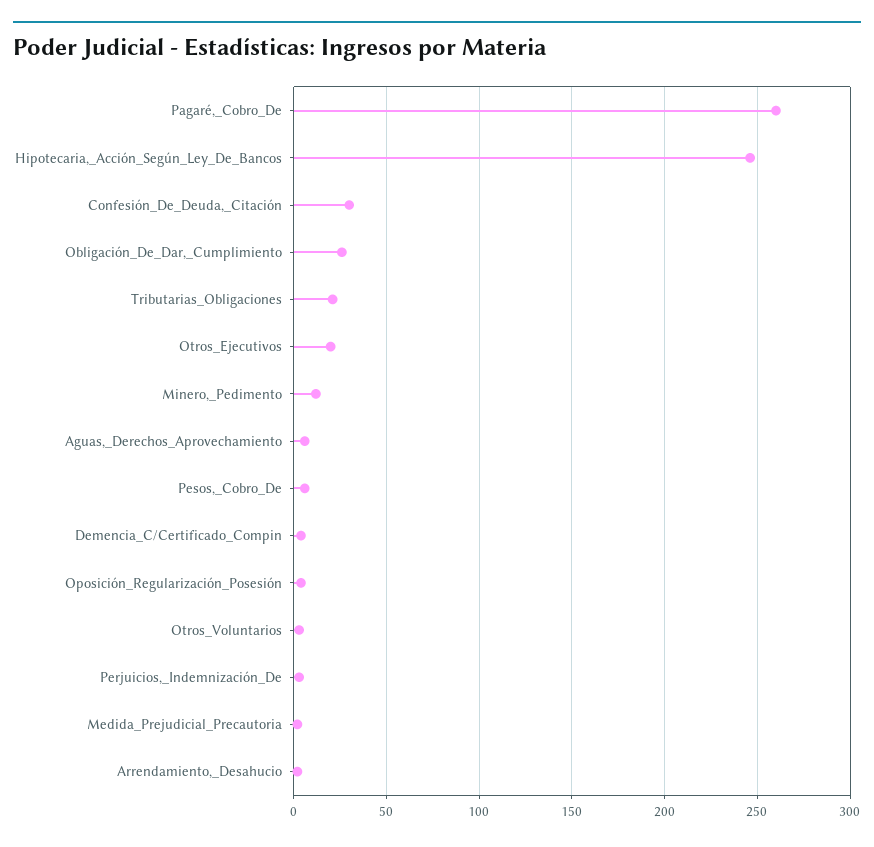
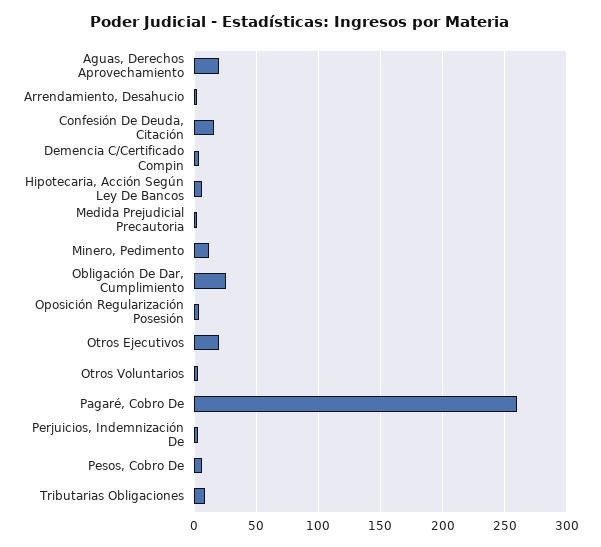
  {
    "Pagaré,_Cobro_De": 260,
-   "Hipotecaria,_Acción_Según_Ley_De_Bancos": 245,
+   "Hipotecaria,_Acción_Según_Ley_De_Bancos": 5,
-   "Confesión_De_Deuda,_Citación": 30,
+   "Confesión_De_Deuda,_Citación": 15,
    "Obligación_De_Dar,_Cumplimiento": 25,
-   "Tributarias_Obligaciones": 20,
+   "Tributarias_Obligaciones": 10,
    "Otros_Ejecutivos": 20,
    "Minero,_Pedimento": 10,
-   "Aguas,_Derechos_Aprovechamiento": 5,
+   "Aguas,_Derechos_Aprovechamiento": 20,
    "Pesos,_Cobro_De": 5,
    "Demencia_C/Certificado_Compin": 5,
    "Oposición_Regularización_Posesión": 5,
    "Otros_Voluntarios": 5,
    "Perjuicios,_Indemnización_De": 5,
    "Medida_Prejudicial_Precautoria": 0,
    "Arrendamiento,_Desahucio": 0
  }

